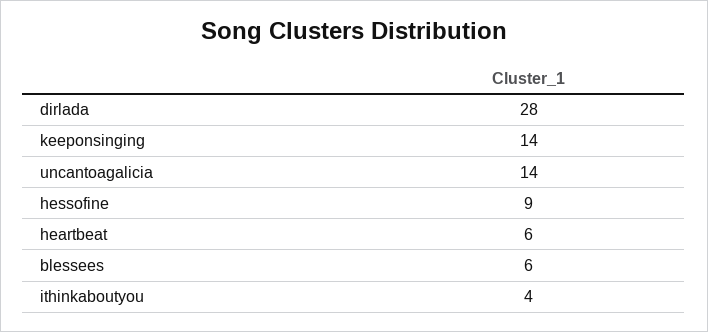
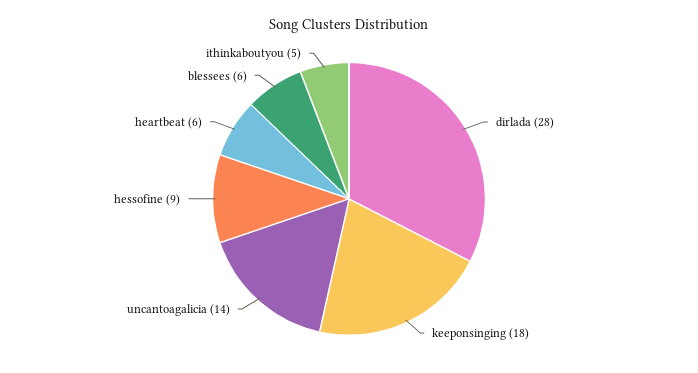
  {
    "dirlada": 28,
-   "keeponsinging": 14,
+   "keeponsinging": 18,
    "uncantoagalicia": 14,
    "hessofine": 9,
    "heartbeat": 6,
    "blessees": 6,
-   "ithinkaboutyou": 4
+   "ithinkaboutyou": 5
  }

